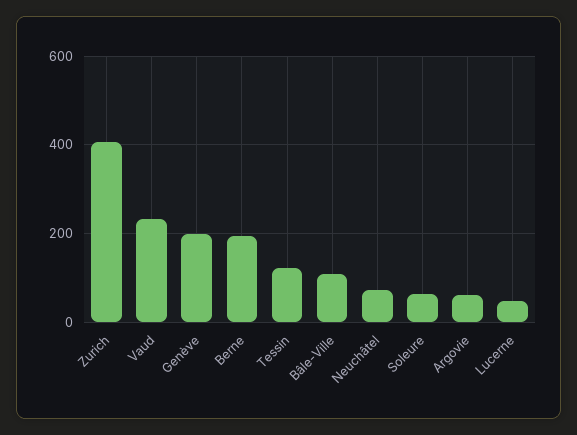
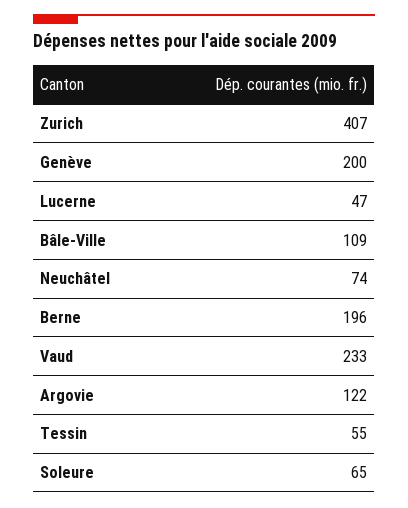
  {
    "Zurich": 407,
    "Vaud": 233,
    "Genève": 200,
    "Berne": 196,
-   "Tessin": 120,
+   "Tessin": 55,
    "Bâle-Ville": 109,
    "Neuchâtel": 74,
    "Soleure": 65,
-   "Argovie": 60,
+   "Argovie": 122,
    "Lucerne": 47
  }

